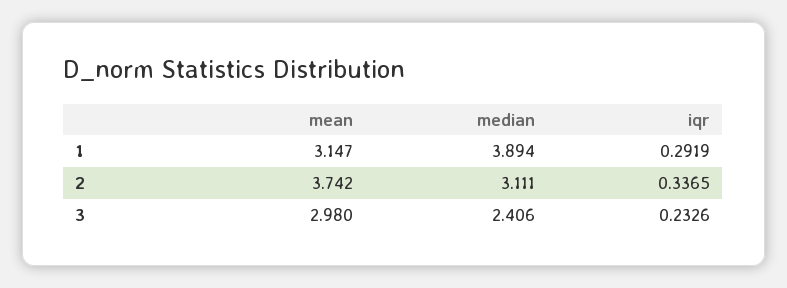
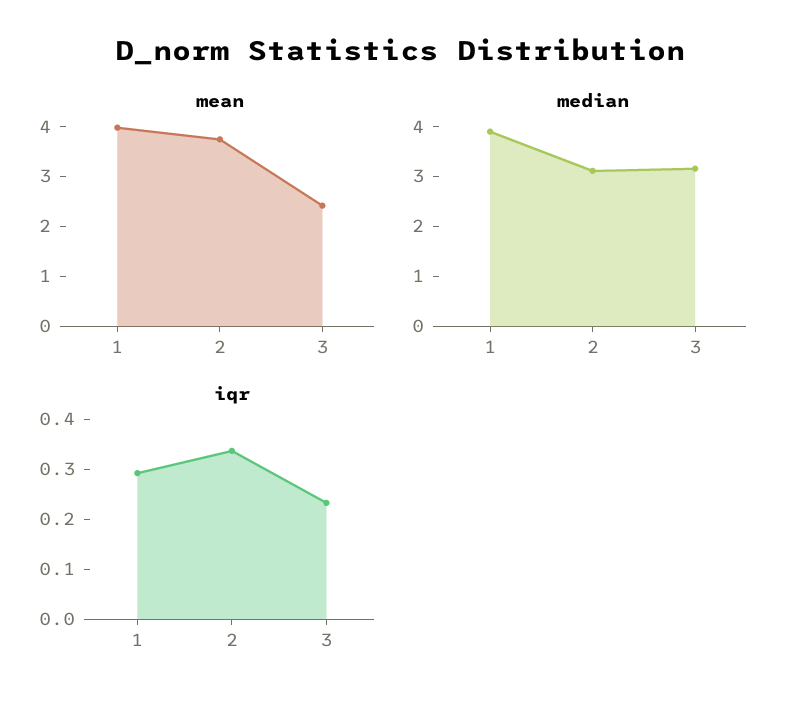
  {
    "mean": {
-     "1": 3.147,
+     "1": 4,
      "2": 3.742,
-     "3": 2.98
+     "3": 2.4
    },
    "median": {
      "1": 3.894,
      "2": 3.111,
-     "3": 2.406
+     "3": 3.2
    },
    "iqr": {
      "1": 0.2919,
      "2": 0.3365,
      "3": 0.2326
    }
  }

